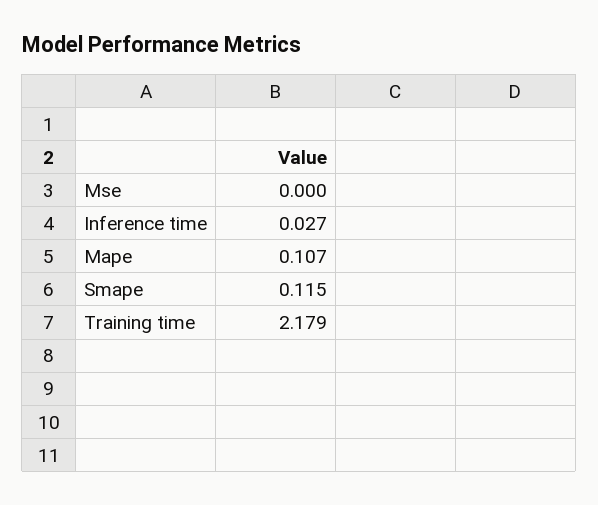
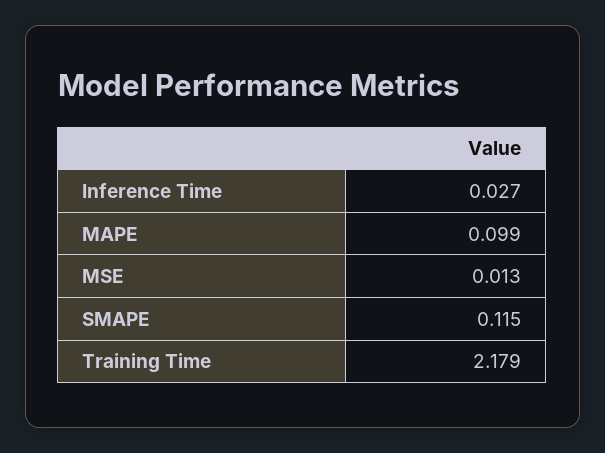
  {
-   "Mse": 0,
+   "Mse": 0.013,
    "Inference time": 0.027,
-   "Mape": 0.107,
+   "Mape": 0.099,
    "Smape": 0.115,
    "Training time": 2.179
  }

